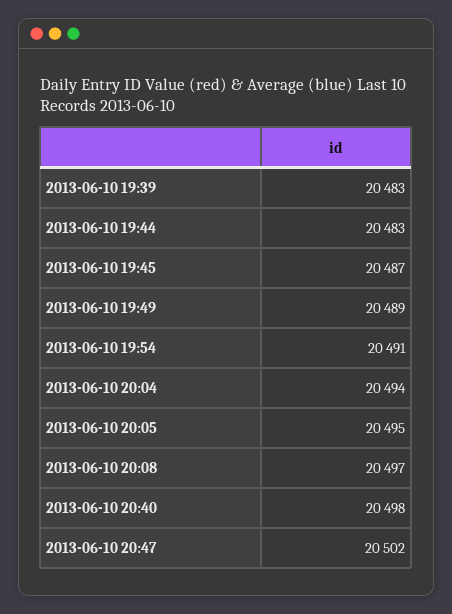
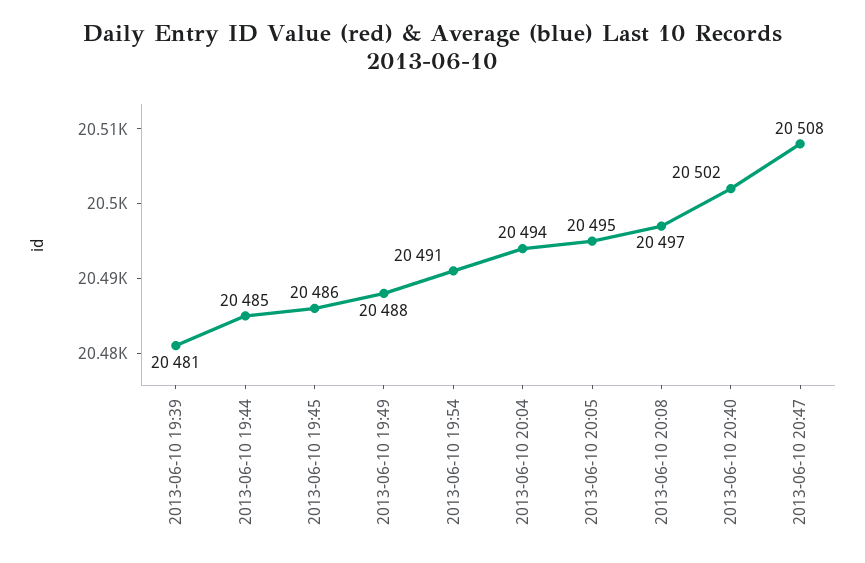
  {
-   "2013-06-10 19:39": 20483,
+   "2013-06-10 19:39": 20481,
-   "2013-06-10 19:44": 20483,
+   "2013-06-10 19:44": 20485,
-   "2013-06-10 19:45": 20487,
+   "2013-06-10 19:45": 20486,
-   "2013-06-10 19:49": 20489,
+   "2013-06-10 19:49": 20488,
    "2013-06-10 19:54": 20491,
    "2013-06-10 20:04": 20494,
    "2013-06-10 20:05": 20495,
    "2013-06-10 20:08": 20497,
-   "2013-06-10 20:40": 20498,
+   "2013-06-10 20:40": 20502,
-   "2013-06-10 20:47": 20502
+   "2013-06-10 20:47": 20508
  }

